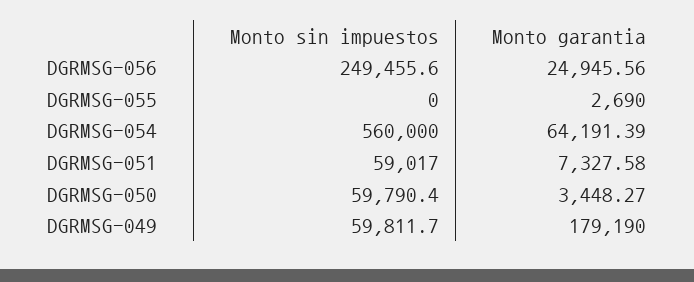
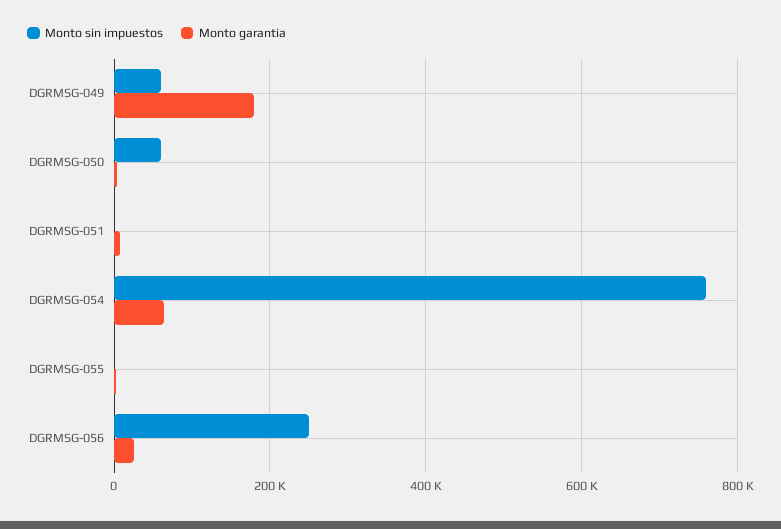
  {
    "Monto sin impuestos": {
      "DGRMSG-056": 249455.6,
      "DGRMSG-055": 0,
-     "DGRMSG-054": 560000,
+     "DGRMSG-054": 760000,
-     "DGRMSG-051": 59017,
+     "DGRMSG-051": 0,
      "DGRMSG-050": 59790.4,
      "DGRMSG-049": 59811.7
    },
    "Monto garantia": {
      "DGRMSG-056": 24945.56,
      "DGRMSG-055": 2690,
      "DGRMSG-054": 64191.39,
      "DGRMSG-051": 7327.58,
      "DGRMSG-050": 3448.27,
      "DGRMSG-049": 179190
    }
  }

